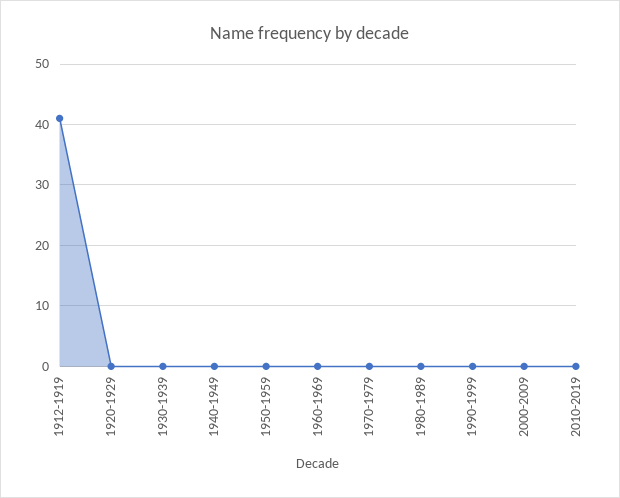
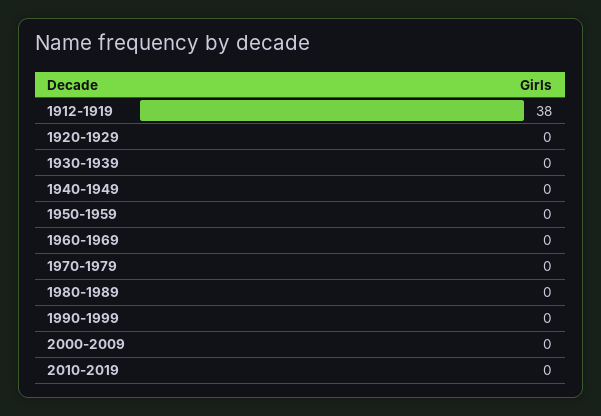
  {
-   "1912-1919": 41,
+   "1912-1919": 38,
    "1920-1929": 0,
    "1930-1939": 0,
    "1940-1949": 0,
    "1950-1959": 0,
    "1960-1969": 0,
    "1970-1979": 0,
    "1980-1989": 0,
    "1990-1999": 0,
    "2000-2009": 0,
    "2010-2019": 0
  }

